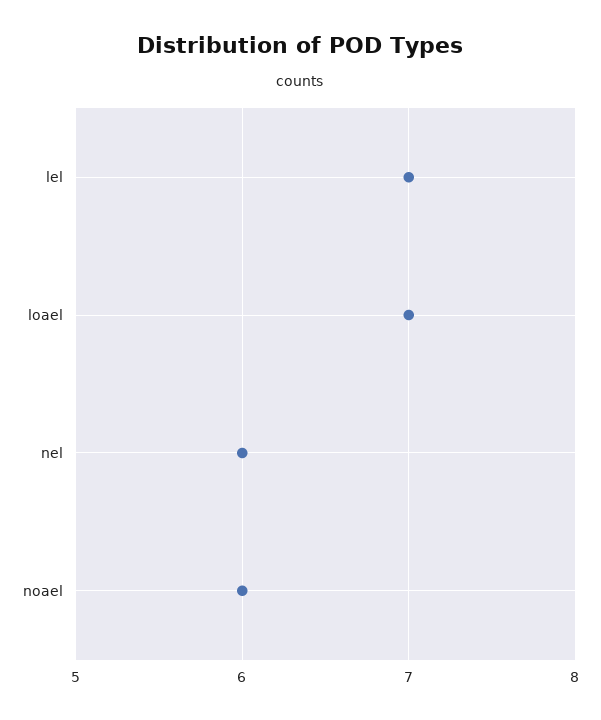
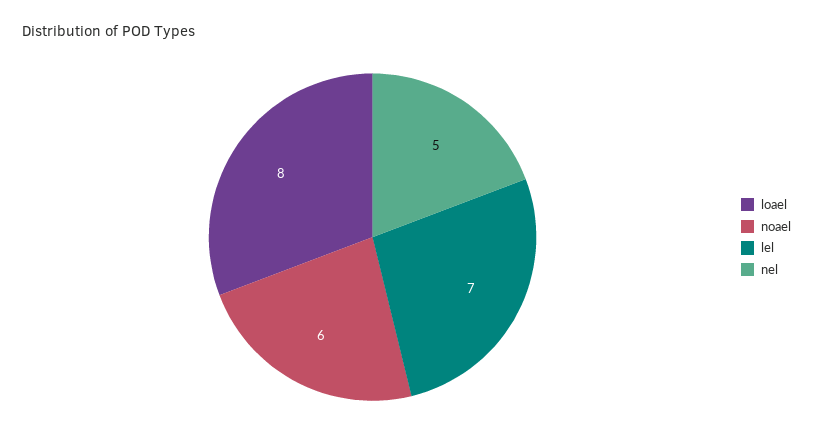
  {
    "lel": 7,
-   "loael": 7,
+   "loael": 8,
-   "nel": 6,
+   "nel": 5,
    "noael": 6
  }

